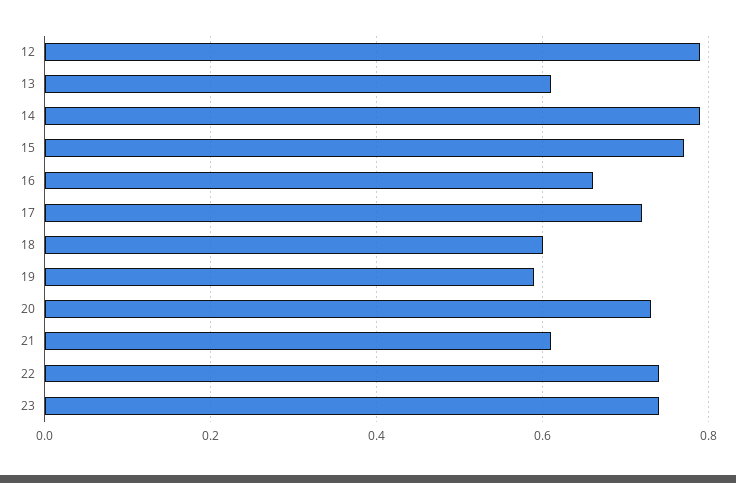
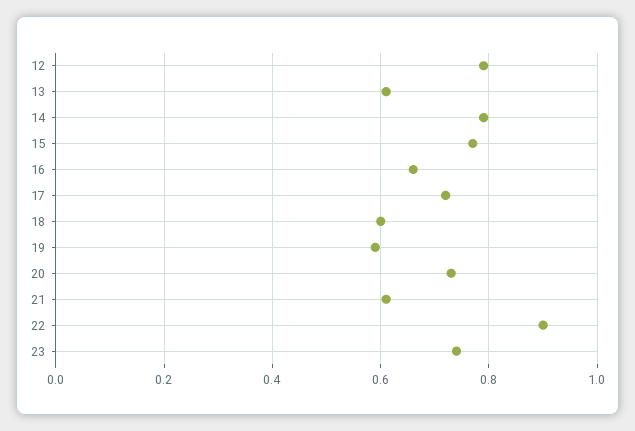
  {
    "12": 0.8,
    "13": 0.6,
    "14": 0.8,
    "15": 0.75,
    "16": 0.65,
    "17": 0.7,
    "18": 0.6,
    "19": 0.6,
    "20": 0.75,
    "21": 0.6,
-   "22": 0.75,
+   "22": 0.9,
    "23": 0.75
  }

